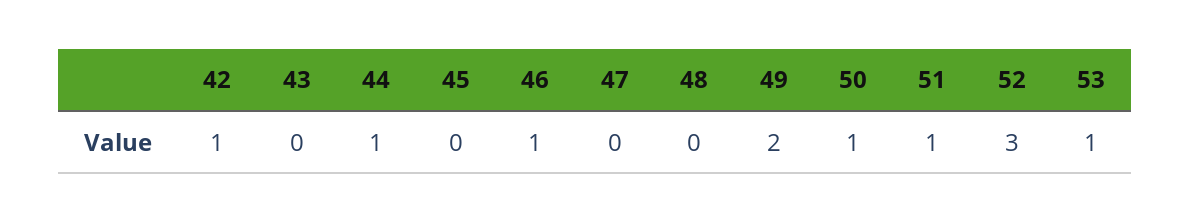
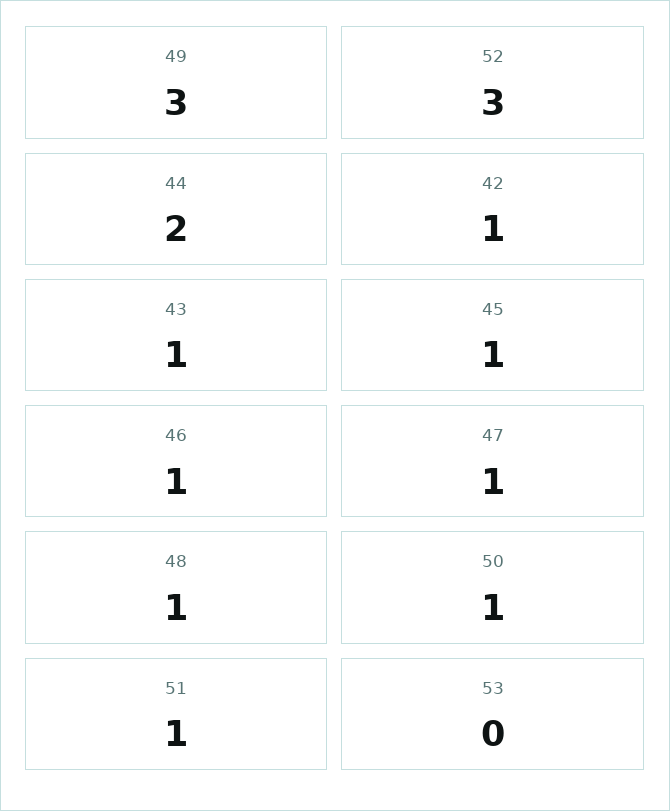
  {
    "42": 1,
-   "43": 0,
+   "43": 1,
-   "44": 1,
+   "44": 2,
-   "45": 0,
+   "45": 1,
    "46": 1,
-   "47": 0,
+   "47": 1,
-   "48": 0,
+   "48": 1,
-   "49": 2,
+   "49": 3,
    "50": 1,
    "51": 1,
    "52": 3,
-   "53": 1
+   "53": 0
  }

